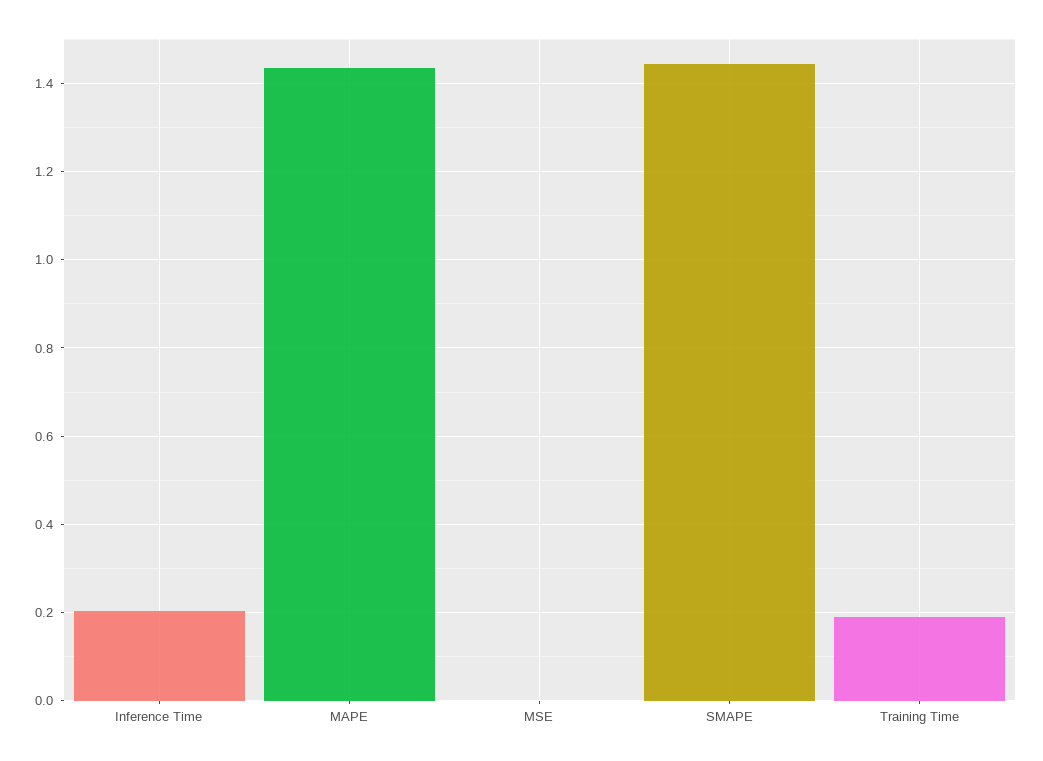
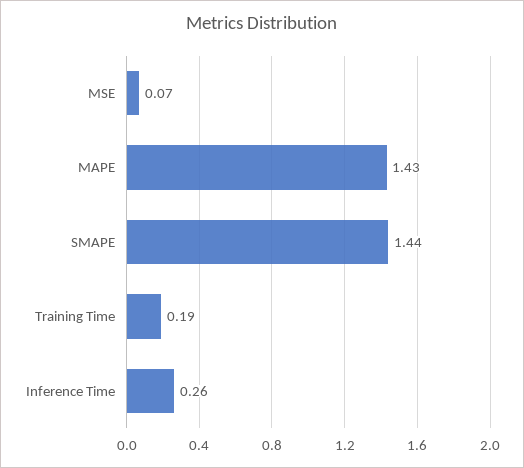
  {
-   "Inference Time": 0.2,
+   "Inference Time": 0.26,
    "MAPE": 1.43,
-   "MSE": 0,
+   "MSE": 0.07,
    "SMAPE": 1.44,
    "Training Time": 0.19
  }

